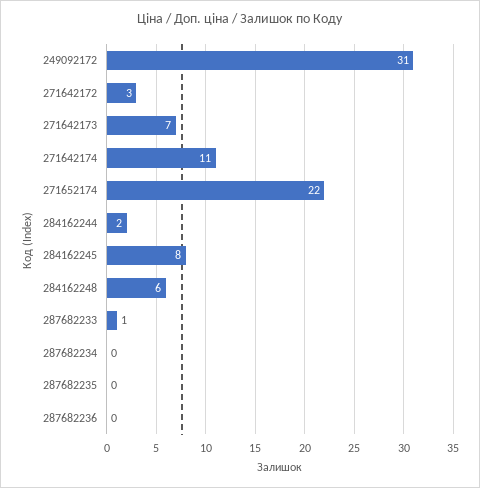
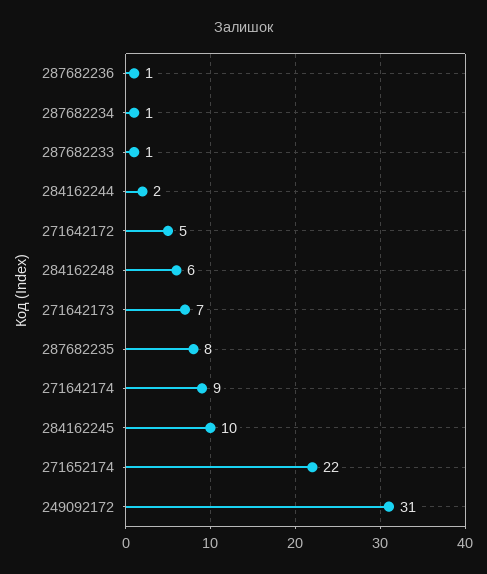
  {
    "249092172": 31,
-   "271642172": 3,
+   "271642172": 5,
    "271642173": 7,
-   "271642174": 11,
+   "271642174": 9,
    "271652174": 22,
    "284162244": 2,
-   "284162245": 8,
+   "284162245": 10,
    "284162248": 6,
    "287682233": 1,
-   "287682234": 0,
+   "287682234": 1,
-   "287682235": 0,
+   "287682235": 8,
-   "287682236": 0
+   "287682236": 1
  }

